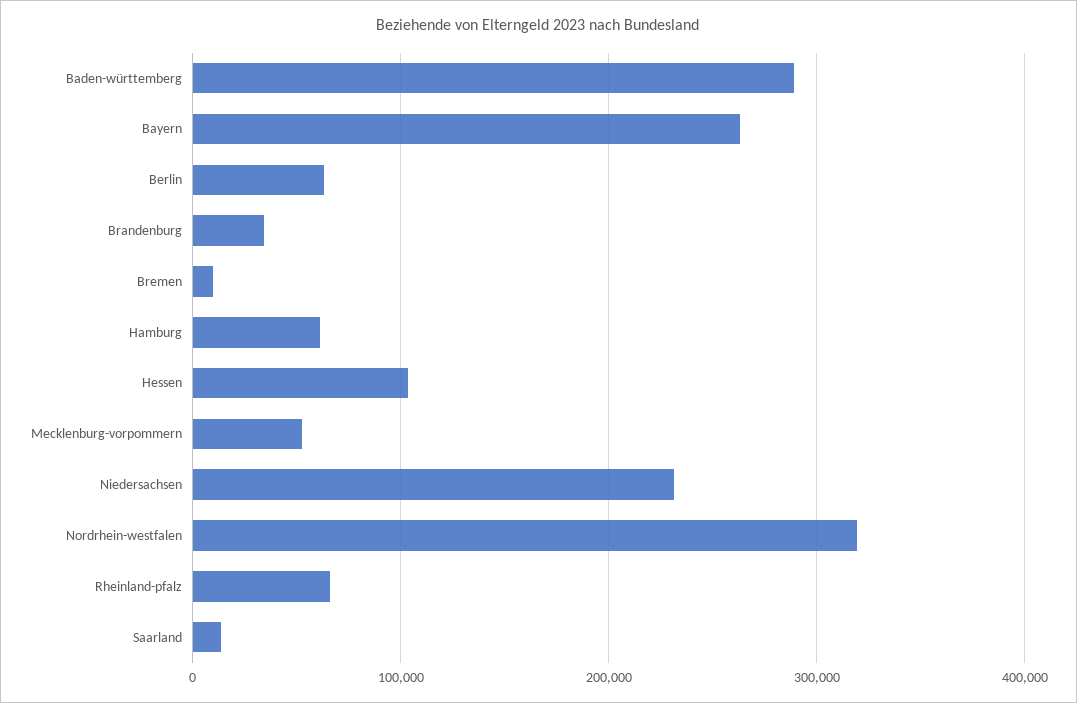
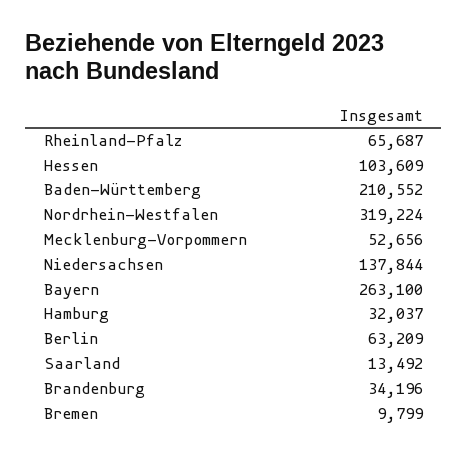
  {
-   "Baden-württemberg": 290000,
+   "Baden-württemberg": 210552,
    "Bayern": 263100,
    "Berlin": 63209,
    "Brandenburg": 34196,
    "Bremen": 9799,
-   "Hamburg": 60000,
+   "Hamburg": 32037,
    "Hessen": 103609,
    "Mecklenburg-vorpommern": 52656,
-   "Niedersachsen": 230000,
+   "Niedersachsen": 137844,
    "Nordrhein-westfalen": 319224,
    "Rheinland-pfalz": 65687,
    "Saarland": 13492
  }

